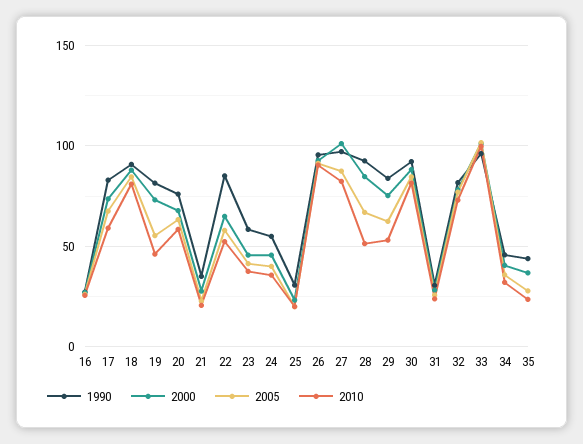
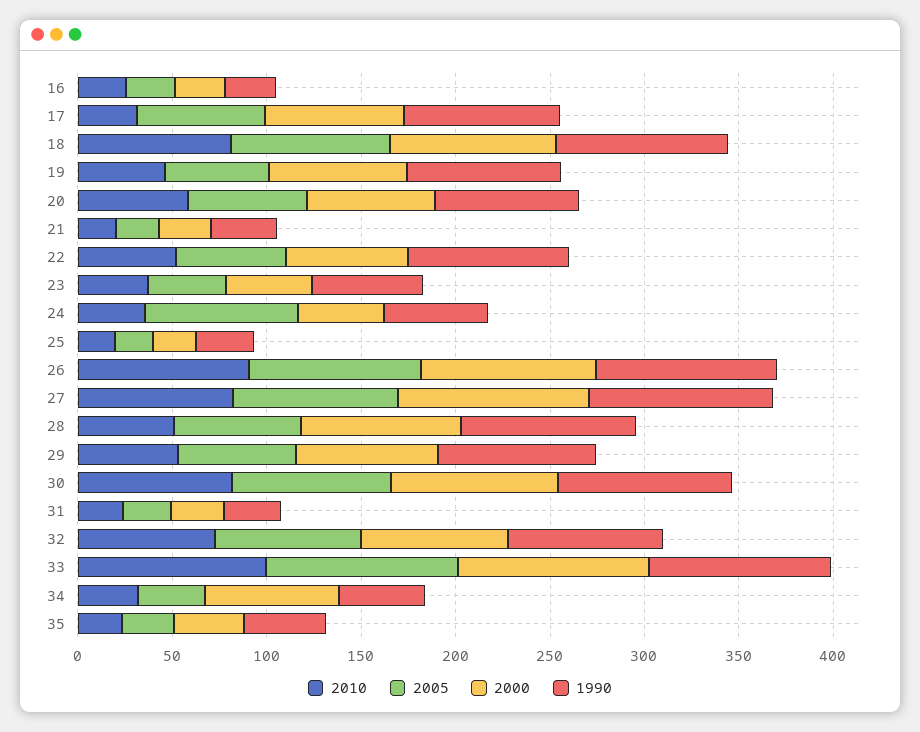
  {
    "1990": {
      "16": 25,
      "17": 85,
      "18": 90,
      "19": 80,
      "20": 75,
      "21": 35,
      "22": 85,
      "23": 60,
      "24": 55,
      "25": 30,
      "26": 95,
      "27": 95,
      "28": 95,
      "29": 85,
      "30": 90,
      "31": 30,
      "32": 80,
      "33": 95,
      "34": 45,
      "35": 45
    },
    "2000": {
      "16": 25,
      "17": 75,
      "18": 90,
      "19": 75,
      "20": 70,
      "21": 30,
      "22": 65,
      "23": 45,
      "24": 45,
      "25": 25,
      "26": 95,
      "27": 100,
      "28": 85,
      "29": 75,
      "30": 90,
      "31": 30,
      "32": 80,
      "33": 100,
-     "34": 40,
+     "34": 70,
      "35": 35
    },
    "2005": {
      "16": 25,
      "17": 70,
      "18": 85,
      "19": 55,
      "20": 65,
      "21": 25,
      "22": 60,
      "23": 40,
-     "24": 40,
+     "24": 80,
      "25": 20,
      "26": 90,
      "27": 85,
      "28": 65,
      "29": 60,
      "30": 85,
      "31": 25,
      "32": 75,
      "33": 100,
      "34": 35,
      "35": 30
    },
    "2010": {
      "16": 25,
-     "17": 60,
+     "17": 30,
      "18": 80,
      "19": 45,
      "20": 60,
      "21": 20,
      "22": 50,
      "23": 35,
      "24": 35,
      "25": 20,
      "26": 90,
      "27": 80,
      "28": 50,
      "29": 55,
      "30": 80,
      "31": 25,
      "32": 75,
      "33": 100,
      "34": 30,
      "35": 25
    }
  }

